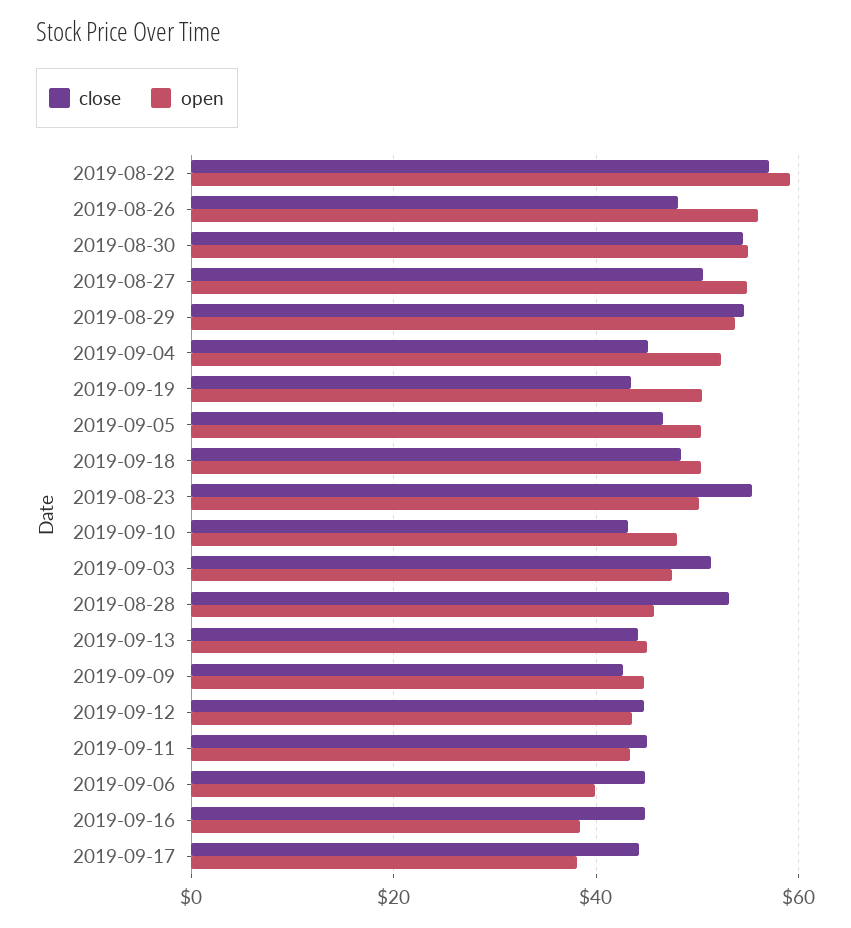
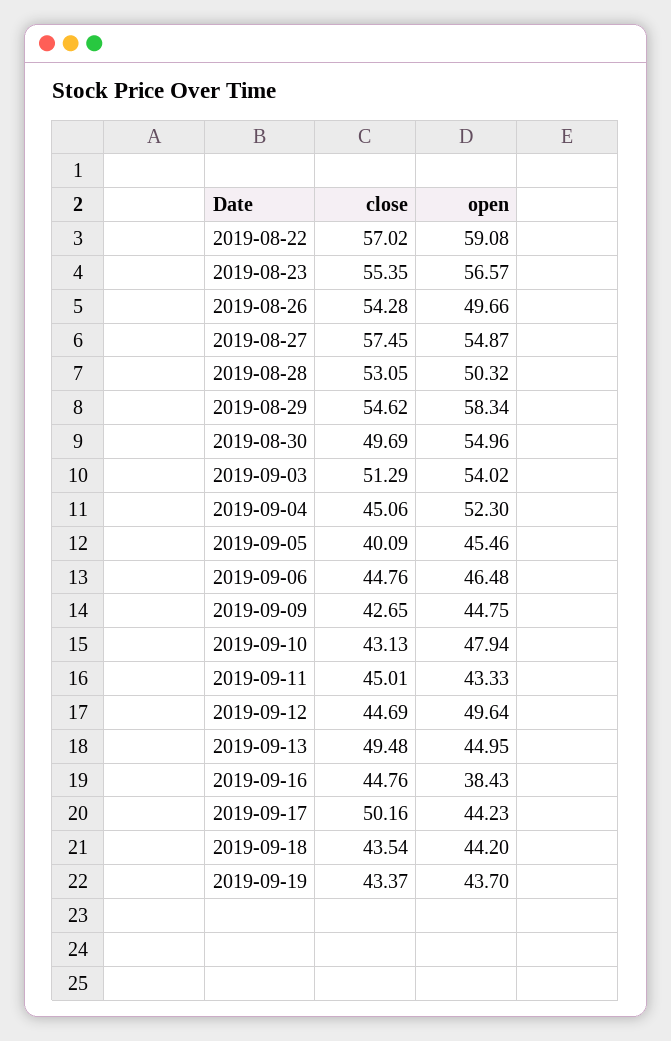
  {
    "close": {
      "2019-08-22": 57.02,
-     "2019-08-26": 48,
+     "2019-08-26": 54.28,
-     "2019-08-30": 54,
+     "2019-08-30": 49.69,
-     "2019-08-27": 50,
+     "2019-08-27": 57.45,
      "2019-08-29": 54.62,
      "2019-09-04": 45.06,
      "2019-09-19": 43.37,
-     "2019-09-05": 46,
+     "2019-09-05": 40.09,
-     "2019-09-18": 48,
+     "2019-09-18": 43.54,
      "2019-08-23": 55.35,
      "2019-09-10": 43.13,
      "2019-09-03": 51.29,
      "2019-08-28": 53.05,
-     "2019-09-13": 44,
+     "2019-09-13": 49.48,
      "2019-09-09": 42.65,
      "2019-09-12": 44.69,
      "2019-09-11": 45.01,
      "2019-09-06": 44.76,
      "2019-09-16": 44.76,
-     "2019-09-17": 44
+     "2019-09-17": 50.16
    },
    "open": {
      "2019-08-22": 59.08,
-     "2019-08-26": 56,
+     "2019-08-26": 49.66,
      "2019-08-30": 54.96,
      "2019-08-27": 54.87,
-     "2019-08-29": 54,
+     "2019-08-29": 58.34,
      "2019-09-04": 52.3,
-     "2019-09-19": 50,
+     "2019-09-19": 43.7,
-     "2019-09-05": 50,
+     "2019-09-05": 45.46,
-     "2019-09-18": 50,
+     "2019-09-18": 44.2,
-     "2019-08-23": 50,
+     "2019-08-23": 56.57,
      "2019-09-10": 47.94,
-     "2019-09-03": 48,
+     "2019-09-03": 54.02,
-     "2019-08-28": 46,
+     "2019-08-28": 50.32,
      "2019-09-13": 44.95,
      "2019-09-09": 44.75,
-     "2019-09-12": 44,
+     "2019-09-12": 49.64,
      "2019-09-11": 43.33,
-     "2019-09-06": 40,
+     "2019-09-06": 46.48,
      "2019-09-16": 38.43,
-     "2019-09-17": 38
+     "2019-09-17": 44.23
    }
  }

